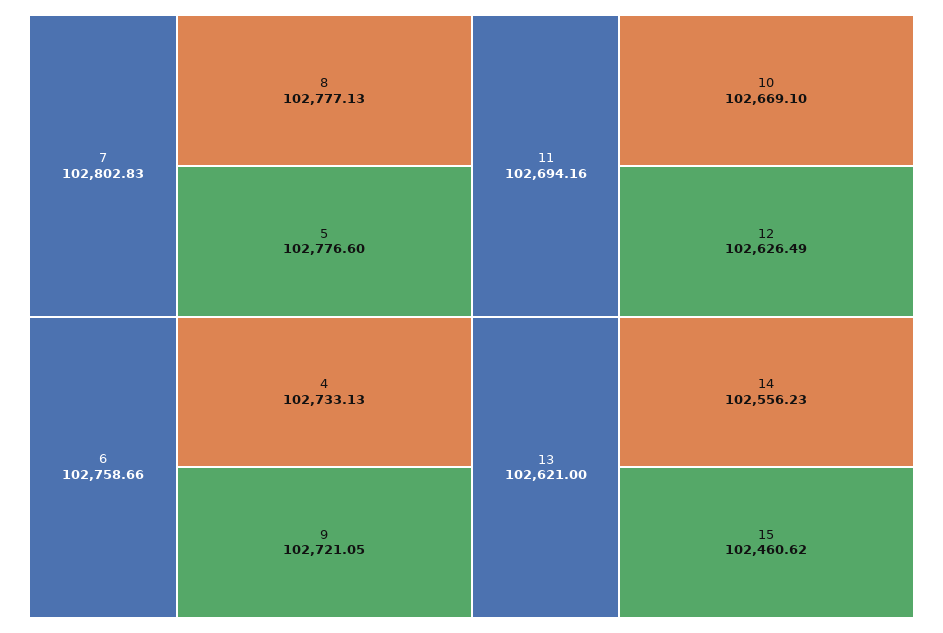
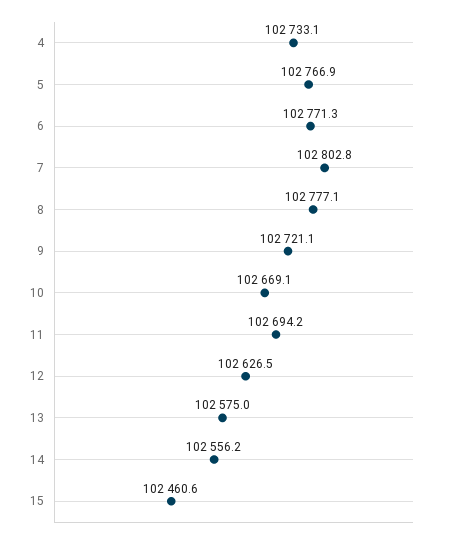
  {
    "7": 102802.83,
    "8": 102777.13,
-   "5": 102776.6,
+   "5": 102766.9,
-   "6": 102758.66,
+   "6": 102771.3,
    "4": 102733.13,
    "9": 102721.05,
    "11": 102694.16,
    "10": 102669.1,
    "12": 102626.49,
-   "13": 102621,
+   "13": 102575,
    "14": 102556.23,
    "15": 102460.62
  }

